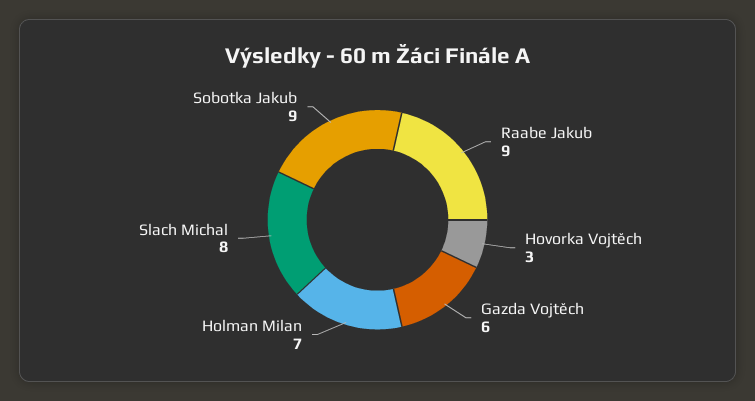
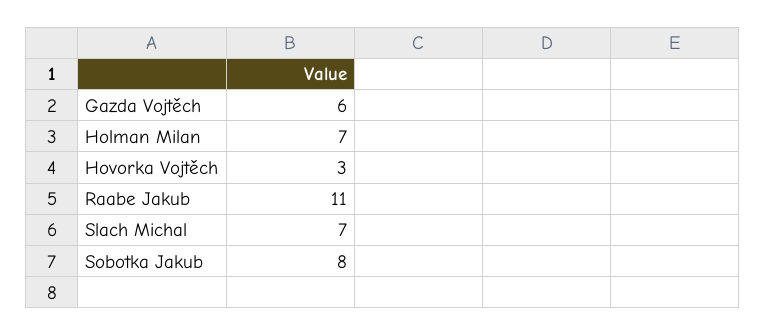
  {
-   "Raabe Jakub": 9,
+   "Raabe Jakub": 11,
    "Hovorka Vojtěch": 3,
    "Gazda Vojtěch": 6,
    "Holman Milan": 7,
-   "Slach Michal": 8,
+   "Slach Michal": 7,
-   "Sobotka Jakub": 9
+   "Sobotka Jakub": 8
  }

